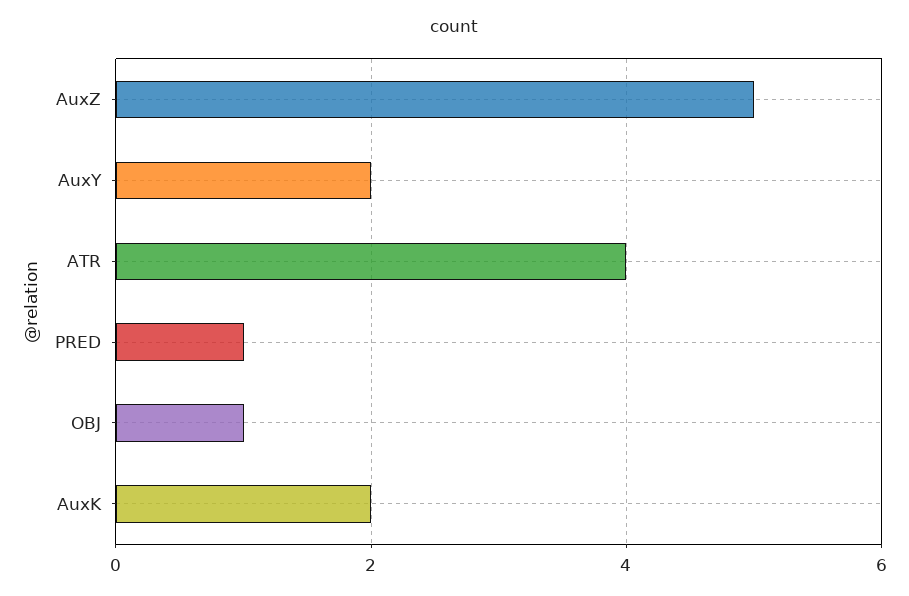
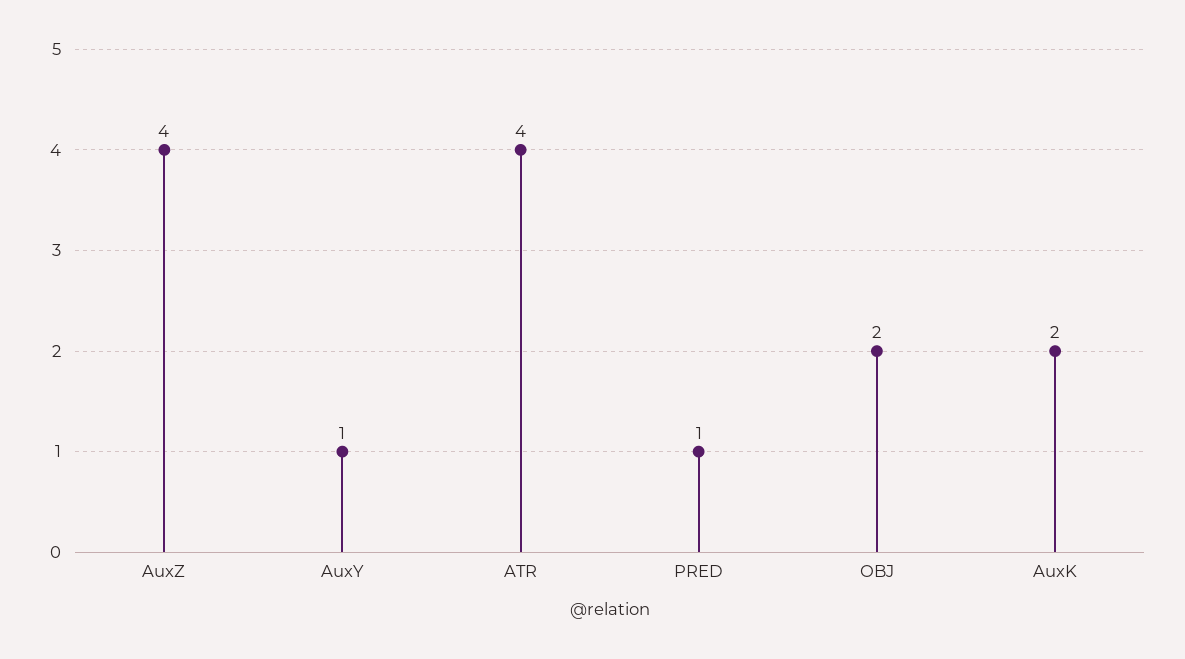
  {
-   "AuxZ": 5,
+   "AuxZ": 4,
-   "AuxY": 2,
+   "AuxY": 1,
    "ATR": 4,
    "PRED": 1,
-   "OBJ": 1,
+   "OBJ": 2,
    "AuxK": 2
  }

